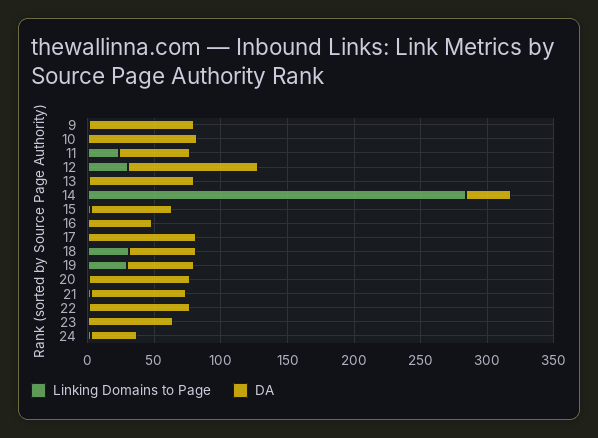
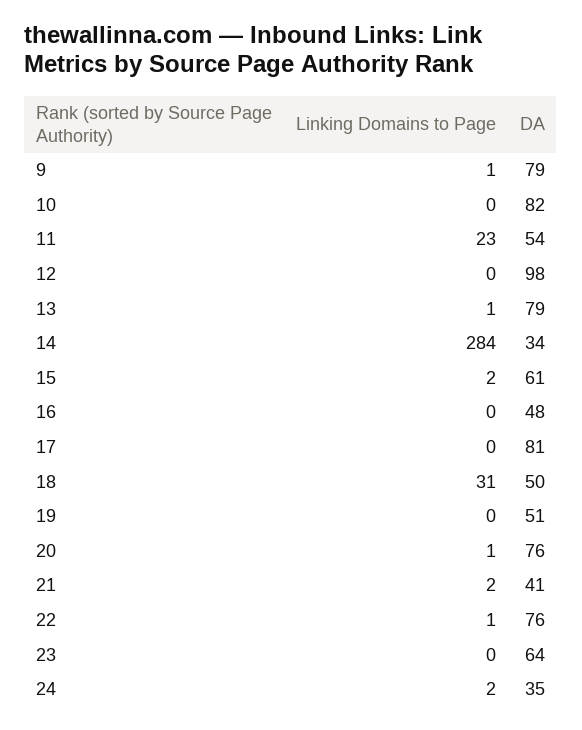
  {
    "Linking Domains to Page": {
      "9": 1,
      "10": 0,
      "11": 23,
-     "12": 30,
+     "12": 0,
      "13": 1,
      "14": 284,
      "15": 2,
      "16": 0,
      "17": 0,
      "18": 31,
-     "19": 30,
+     "19": 0,
      "20": 1,
      "21": 2,
      "22": 1,
      "23": 0,
      "24": 2
    },
    "DA": {
      "9": 79,
      "10": 82,
      "11": 54,
      "12": 98,
      "13": 79,
      "14": 34,
      "15": 61,
      "16": 48,
      "17": 81,
      "18": 50,
      "19": 51,
      "20": 76,
-     "21": 70,
+     "21": 41,
      "22": 76,
      "23": 64,
      "24": 35
    }
  }

